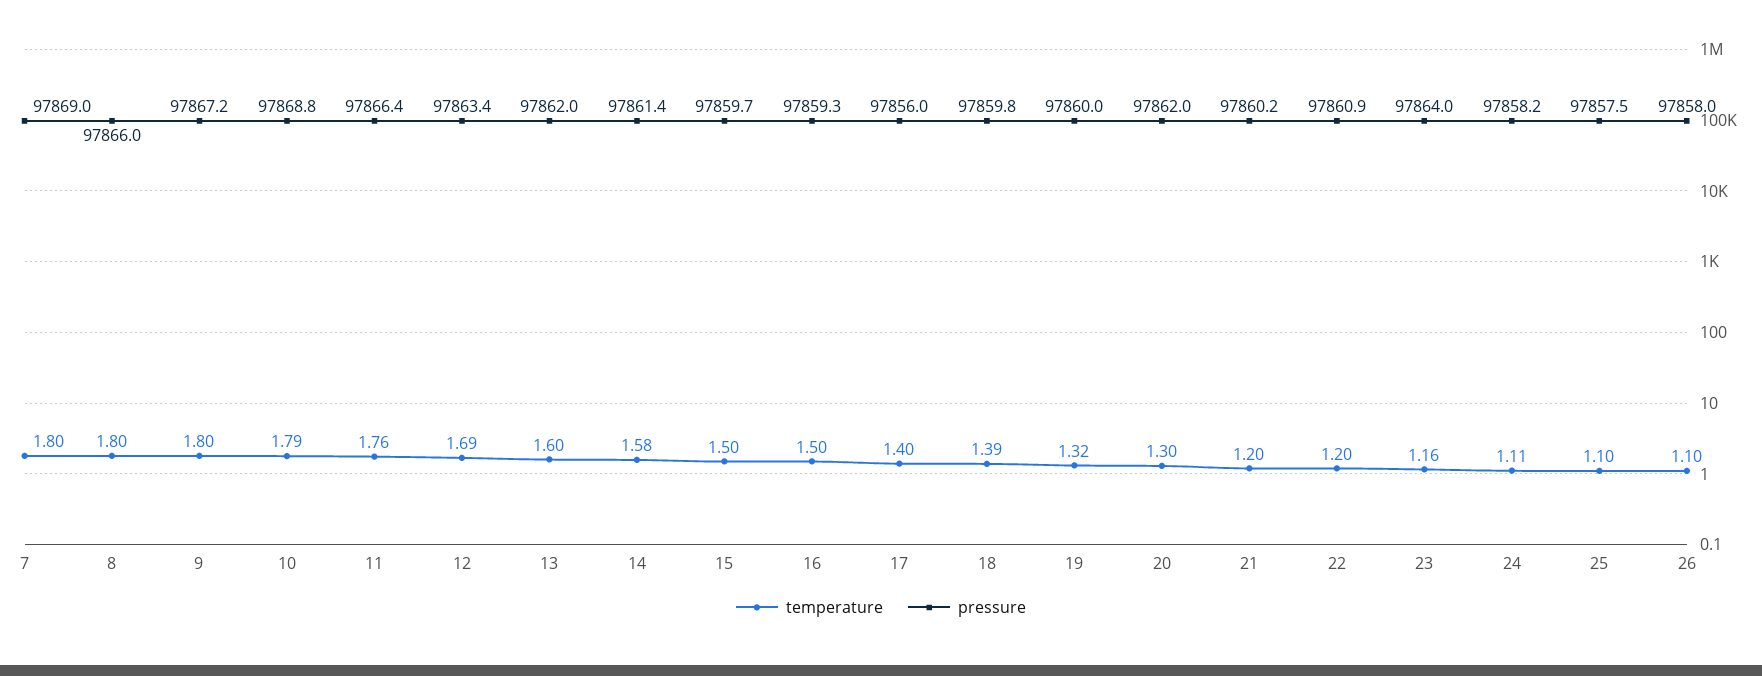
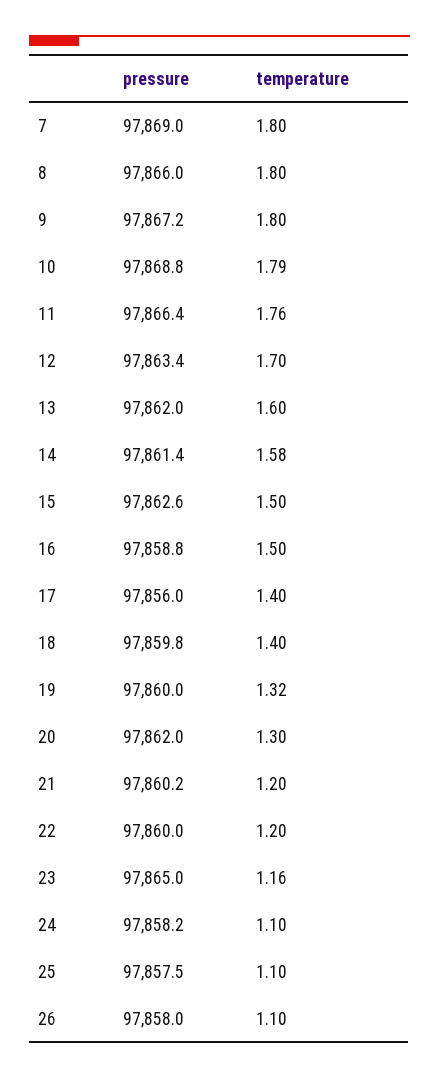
  {
    "temperature": {
      "7": 1.8,
      "8": 1.8,
      "9": 1.8,
      "10": 1.79,
      "11": 1.76,
-     "12": 1.69,
+     "12": 1.7,
      "13": 1.6,
      "14": 1.58,
      "15": 1.5,
      "16": 1.5,
      "17": 1.4,
-     "18": 1.39,
+     "18": 1.4,
      "19": 1.32,
      "20": 1.3,
      "21": 1.2,
      "22": 1.2,
      "23": 1.16,
-     "24": 1.11,
+     "24": 1.1,
      "25": 1.1,
      "26": 1.1
    },
    "pressure": {
      "7": 97869,
      "8": 97866,
      "9": 97867.2,
      "10": 97868.8,
      "11": 97866.4,
      "12": 97863.4,
      "13": 97862,
      "14": 97861.4,
-     "15": 97859.7,
+     "15": 97862.6,
-     "16": 97859.3,
+     "16": 97858.8,
      "17": 97856,
      "18": 97859.8,
      "19": 97860,
      "20": 97862,
      "21": 97860.2,
-     "22": 97860.9,
+     "22": 97860,
-     "23": 97864,
+     "23": 97865,
      "24": 97858.2,
      "25": 97857.5,
      "26": 97858
    }
  }

